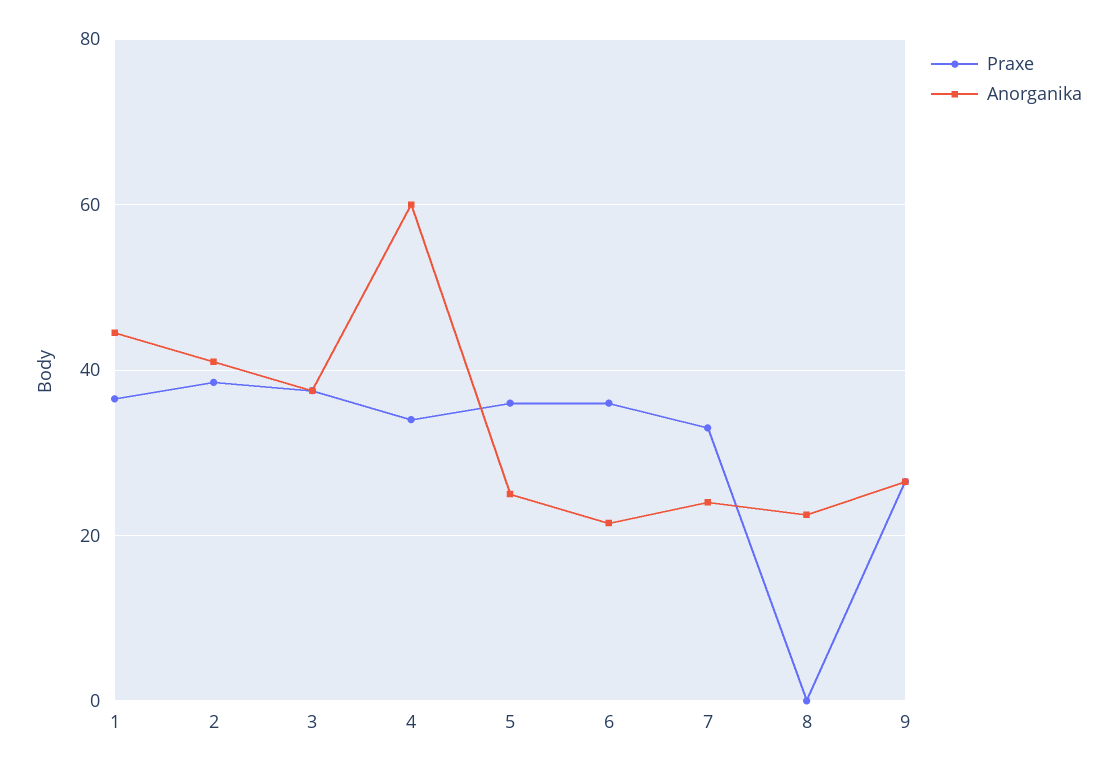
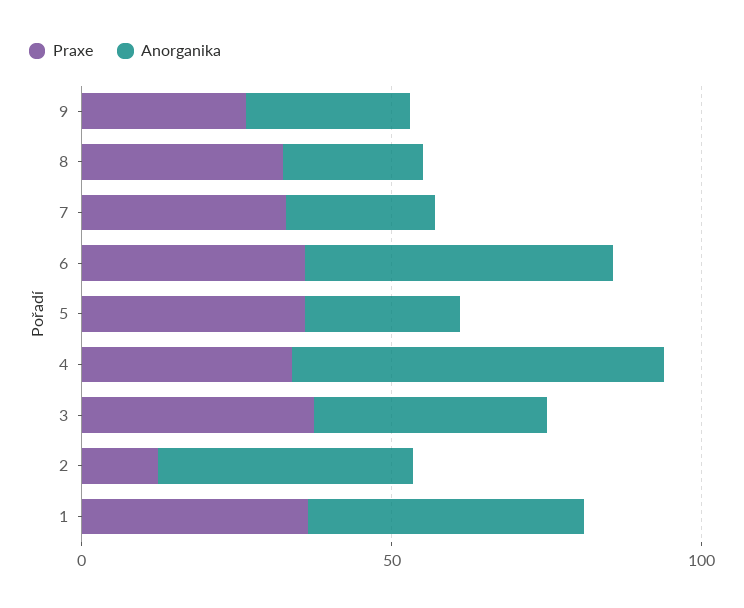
  {
    "Praxe": {
      "1": 36,
-     "2": 38,
+     "2": 10,
      "3": 38,
      "4": 34,
      "5": 36,
      "6": 36,
      "7": 34,
-     "8": 0,
+     "8": 30,
      "9": 26
    },
    "Anorganika": {
      "1": 44,
      "2": 42,
      "3": 38,
      "4": 60,
      "5": 26,
-     "6": 22,
+     "6": 50,
      "7": 24,
      "8": 22,
      "9": 26
    }
  }

